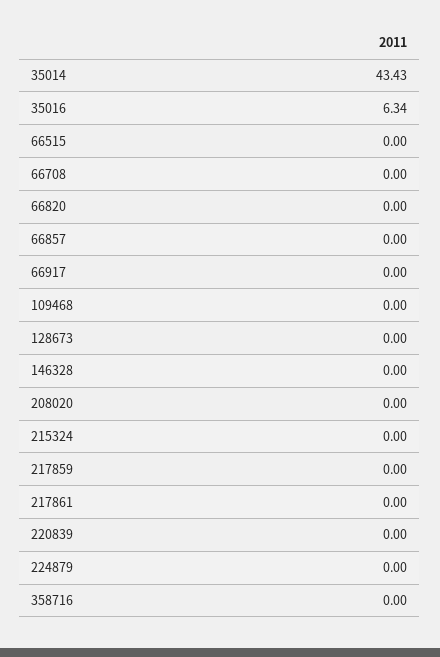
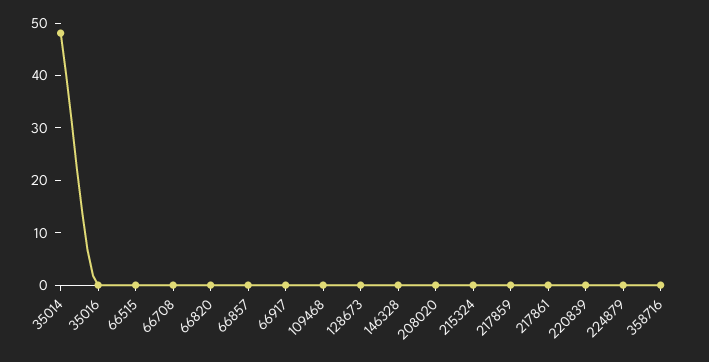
  {
-   "35014": 43.43,
+   "35014": 48,
-   "35016": 6.34,
+   "35016": 0,
    "66515": 0,
    "66708": 0,
    "66820": 0,
    "66857": 0,
    "66917": 0,
    "109468": 0,
    "128673": 0,
    "146328": 0,
    "208020": 0,
    "215324": 0,
    "217859": 0,
    "217861": 0,
    "220839": 0,
    "224879": 0,
    "358716": 0
  }

